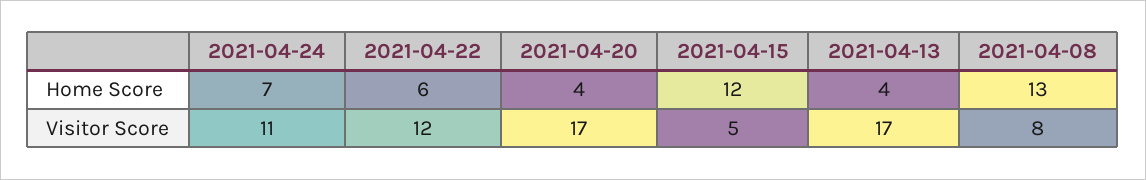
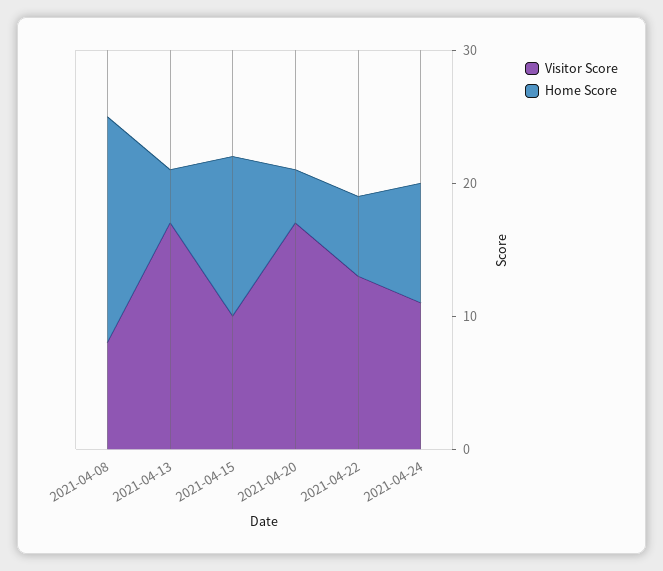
  {
    "Home Score": {
-     "2021-04-24": 7,
+     "2021-04-24": 9,
      "2021-04-22": 6,
      "2021-04-20": 4,
      "2021-04-15": 12,
      "2021-04-13": 4,
-     "2021-04-08": 13
+     "2021-04-08": 17
    },
    "Visitor Score": {
      "2021-04-24": 11,
-     "2021-04-22": 12,
+     "2021-04-22": 13,
      "2021-04-20": 17,
-     "2021-04-15": 5,
+     "2021-04-15": 10,
      "2021-04-13": 17,
      "2021-04-08": 8
    }
  }

